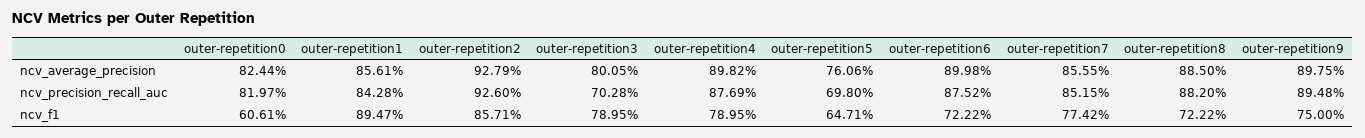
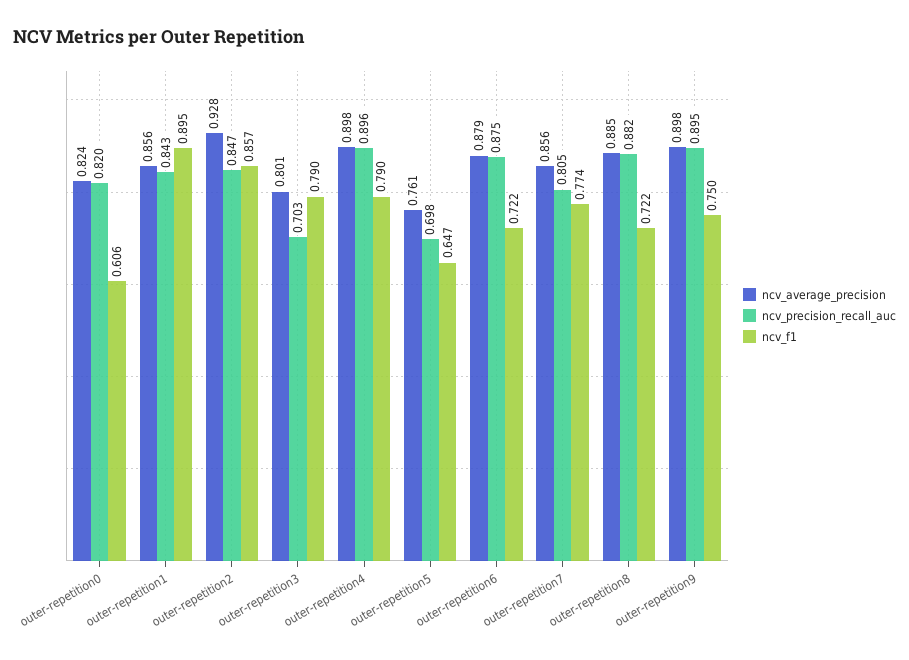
  {
    "ncv_average_precision": {
      "outer-repetition0": 0.8244,
      "outer-repetition1": 0.8561,
      "outer-repetition2": 0.9279,
      "outer-repetition3": 0.8005,
      "outer-repetition4": 0.8982,
      "outer-repetition5": 0.7606,
-     "outer-repetition6": 0.8998,
+     "outer-repetition6": 0.879,
      "outer-repetition7": 0.8555,
      "outer-repetition8": 0.885,
      "outer-repetition9": 0.8975
    },
    "ncv_precision_recall_auc": {
      "outer-repetition0": 0.8197,
      "outer-repetition1": 0.8428,
-     "outer-repetition2": 0.926,
+     "outer-repetition2": 0.847,
      "outer-repetition3": 0.7028,
-     "outer-repetition4": 0.8769,
+     "outer-repetition4": 0.896,
      "outer-repetition5": 0.698,
      "outer-repetition6": 0.8752,
-     "outer-repetition7": 0.8515,
+     "outer-repetition7": 0.805,
      "outer-repetition8": 0.882,
      "outer-repetition9": 0.8948
    },
    "ncv_f1": {
      "outer-repetition0": 0.6061,
      "outer-repetition1": 0.8947,
      "outer-repetition2": 0.8571,
      "outer-repetition3": 0.7895,
      "outer-repetition4": 0.7895,
      "outer-repetition5": 0.6471,
      "outer-repetition6": 0.7222,
      "outer-repetition7": 0.7742,
      "outer-repetition8": 0.7222,
      "outer-repetition9": 0.75
    }
  }

